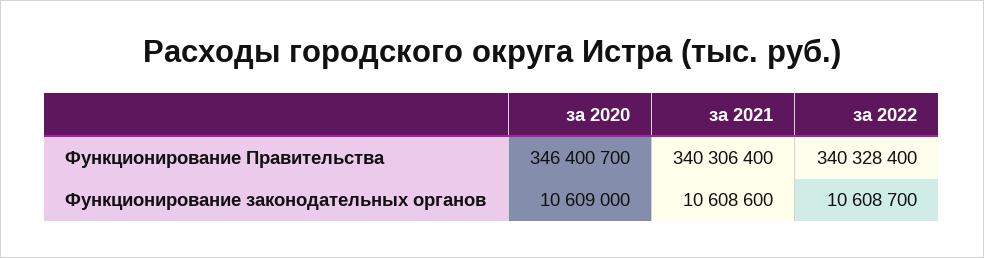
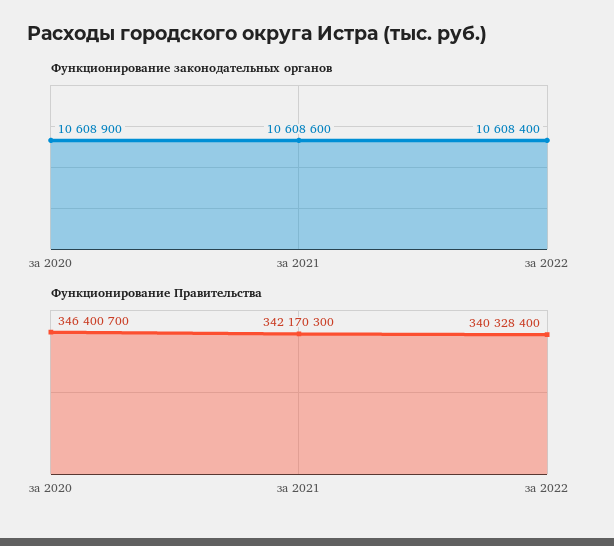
  {
    "Функционирование Правительства": {
      "за 2020": 346400700,
-     "за 2021": 340306400,
+     "за 2021": 342170300,
      "за 2022": 340328400
    },
    "Функционирование законодательных органов": {
-     "за 2020": 10609000,
+     "за 2020": 10608900,
      "за 2021": 10608600,
-     "за 2022": 10608700
+     "за 2022": 10608400
    }
  }

